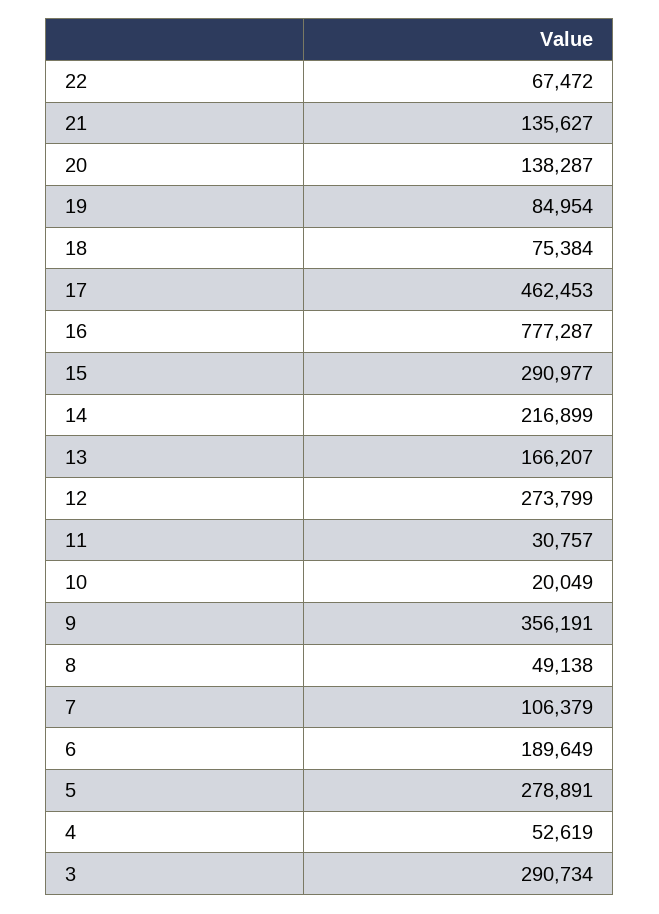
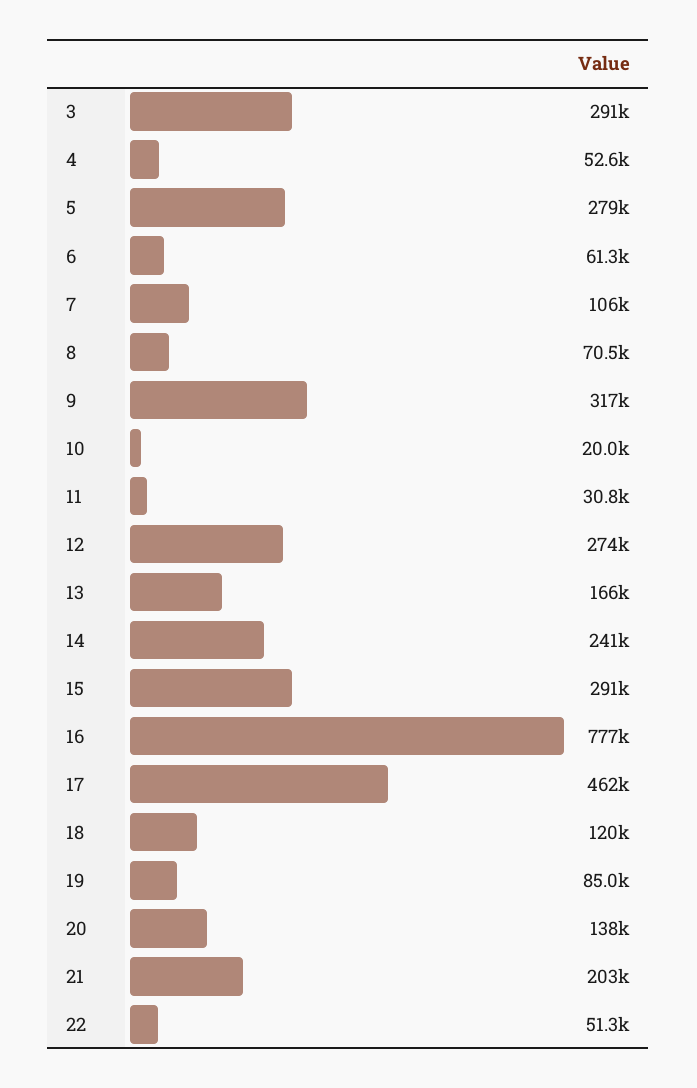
  {
-   "22": 67472,
+   "22": 51300,
-   "21": 135627,
+   "21": 203000,
    "20": 138287,
    "19": 84954,
-   "18": 75384,
+   "18": 120000,
    "17": 462453,
    "16": 777287,
    "15": 290977,
-   "14": 216899,
+   "14": 241000,
    "13": 166207,
    "12": 273799,
    "11": 30757,
    "10": 20049,
-   "9": 356191,
+   "9": 317000,
-   "8": 49138,
+   "8": 70500,
    "7": 106379,
-   "6": 189649,
+   "6": 61300,
    "5": 278891,
    "4": 52619,
    "3": 290734
  }

